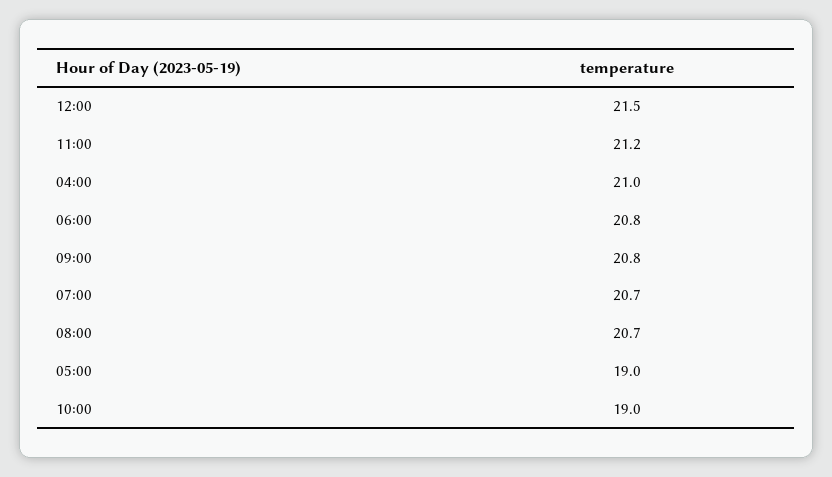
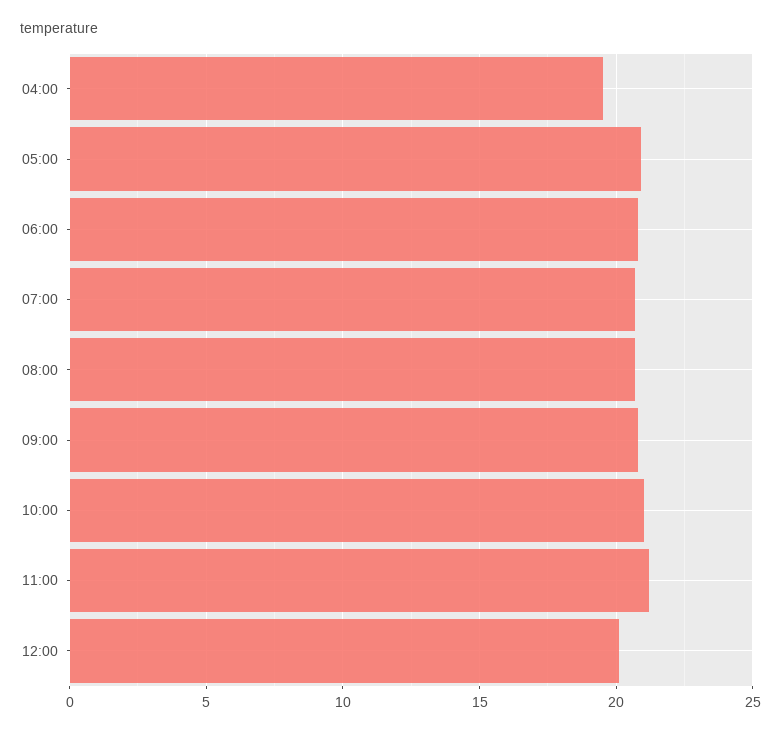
  {
-   "12:00": 21.5,
+   "12:00": 20,
    "11:00": 21.2,
-   "04:00": 21,
+   "04:00": 19.5,
    "06:00": 20.8,
    "09:00": 20.8,
    "07:00": 20.7,
    "08:00": 20.7,
-   "05:00": 19,
+   "05:00": 21,
-   "10:00": 19
+   "10:00": 21
  }

